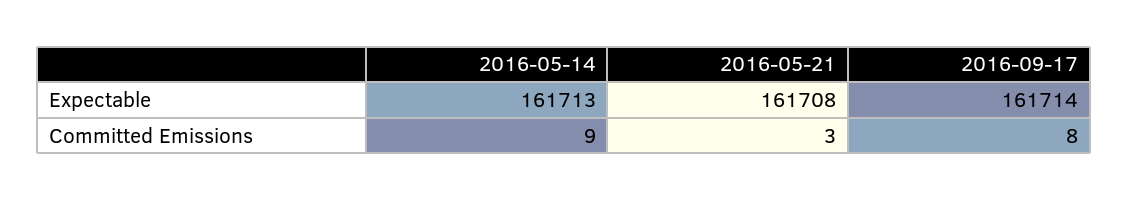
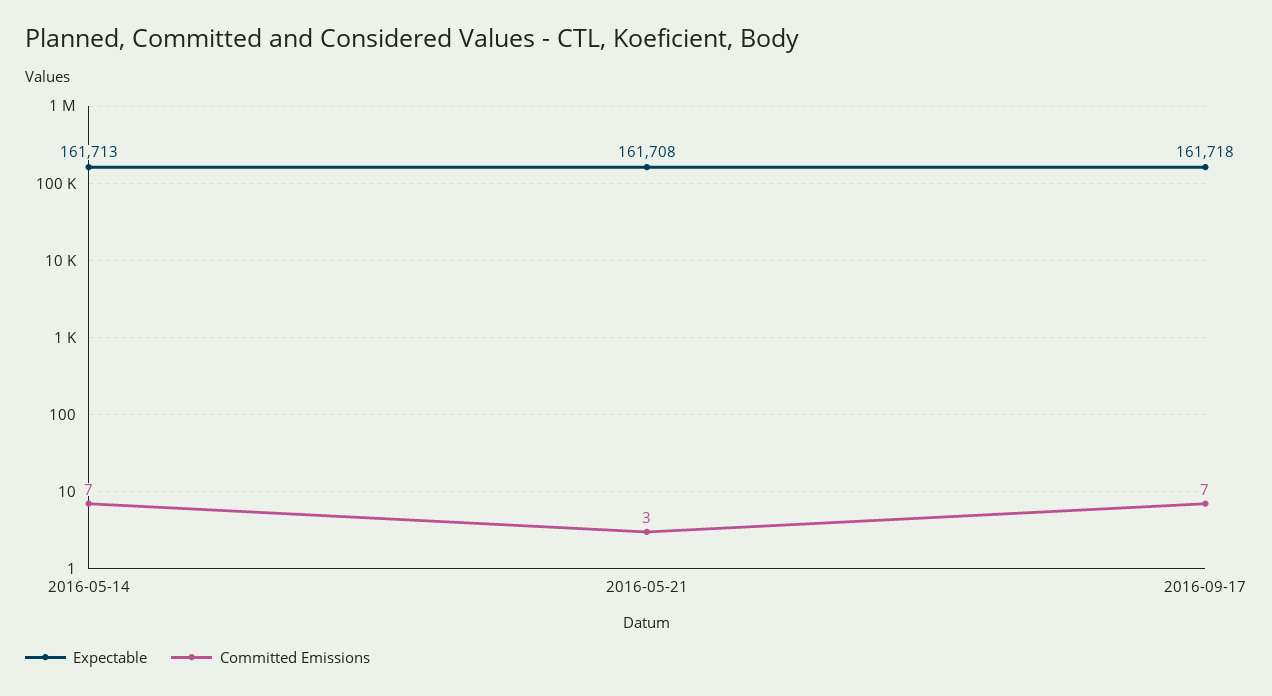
  {
    "Expectable": {
      "2016-05-14": 161713,
      "2016-05-21": 161708,
-     "2016-09-17": 161714
+     "2016-09-17": 161718
    },
    "Committed Emissions": {
-     "2016-05-14": 9,
+     "2016-05-14": 7,
      "2016-05-21": 3,
-     "2016-09-17": 8
+     "2016-09-17": 7
    }
  }

